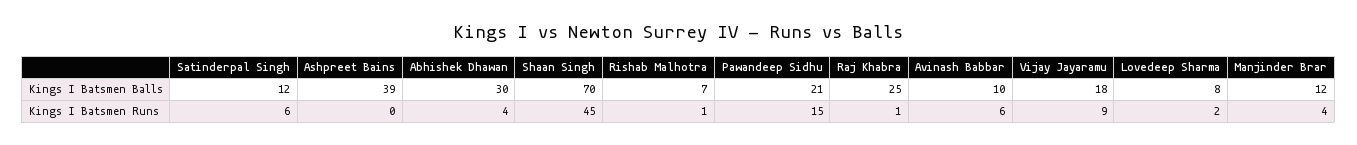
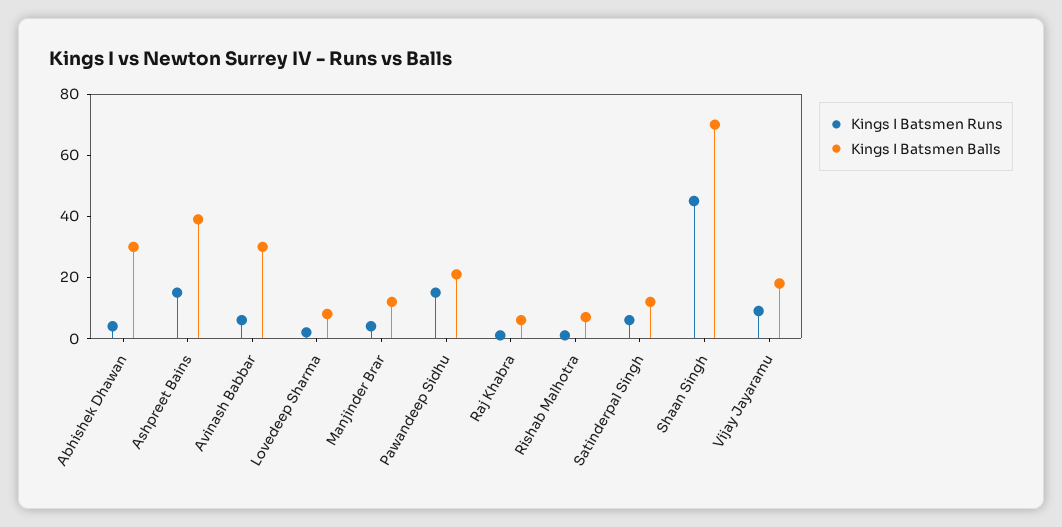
  {
    "Kings I Batsmen Balls": {
      "Satinderpal Singh": 12,
      "Ashpreet Bains": 39,
      "Abhishek Dhawan": 30,
      "Shaan Singh": 70,
      "Rishab Malhotra": 7,
      "Pawandeep Sidhu": 21,
-     "Raj Khabra": 25,
+     "Raj Khabra": 5,
-     "Avinash Babbar": 10,
+     "Avinash Babbar": 30,
      "Vijay Jayaramu": 18,
      "Lovedeep Sharma": 8,
      "Manjinder Brar": 12
    },
    "Kings I Batsmen Runs": {
      "Satinderpal Singh": 6,
-     "Ashpreet Bains": 0,
+     "Ashpreet Bains": 15,
      "Abhishek Dhawan": 4,
      "Shaan Singh": 45,
      "Rishab Malhotra": 1,
      "Pawandeep Sidhu": 15,
      "Raj Khabra": 1,
      "Avinash Babbar": 6,
      "Vijay Jayaramu": 9,
      "Lovedeep Sharma": 2,
      "Manjinder Brar": 4
    }
  }

